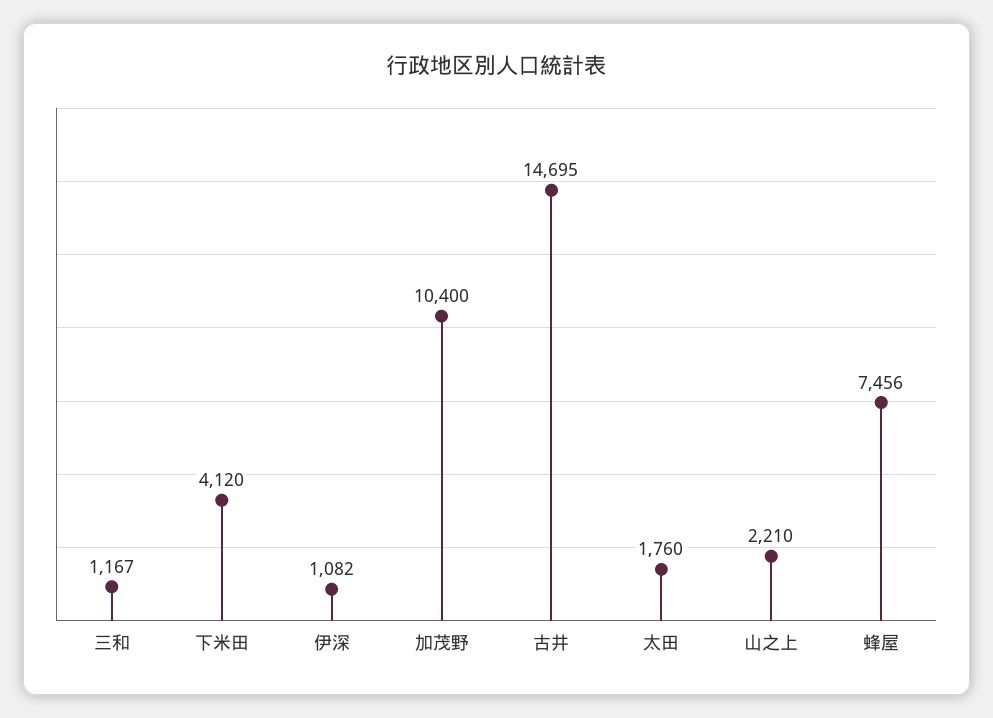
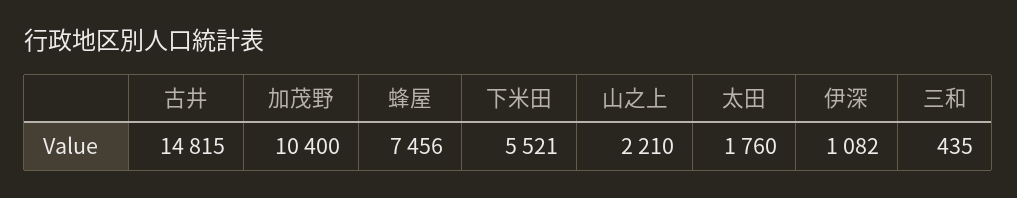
  {
-   "三和": 1167,
+   "三和": 435,
-   "下米田": 4120,
+   "下米田": 5521,
    "伊深": 1082,
    "加茂野": 10400,
-   "古井": 14695,
+   "古井": 14815,
    "太田": 1760,
    "山之上": 2210,
    "蜂屋": 7456
  }

